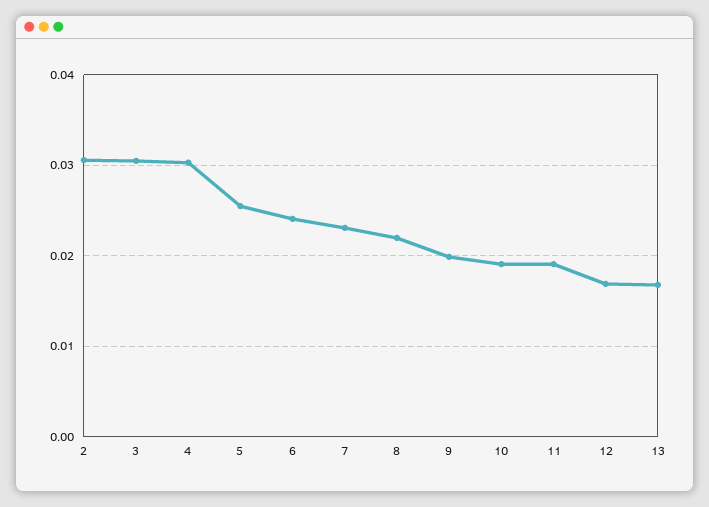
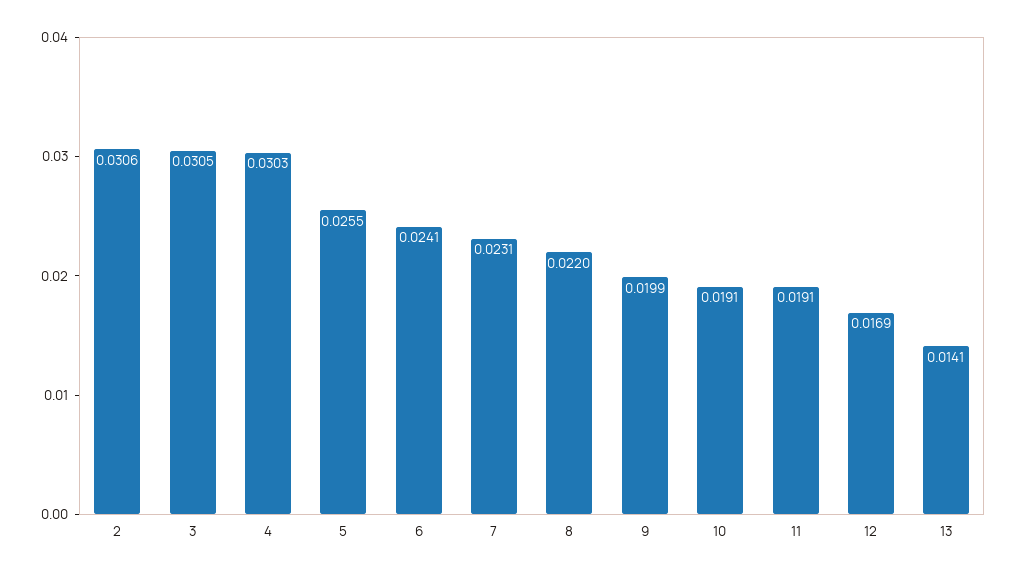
  {
    "2": 0.0306,
    "3": 0.0305,
    "4": 0.0303,
    "5": 0.0255,
    "6": 0.0241,
    "7": 0.0231,
    "8": 0.022,
    "9": 0.0199,
    "10": 0.0191,
    "11": 0.0191,
    "12": 0.0169,
-   "13": 0.017
+   "13": 0.0141
  }

